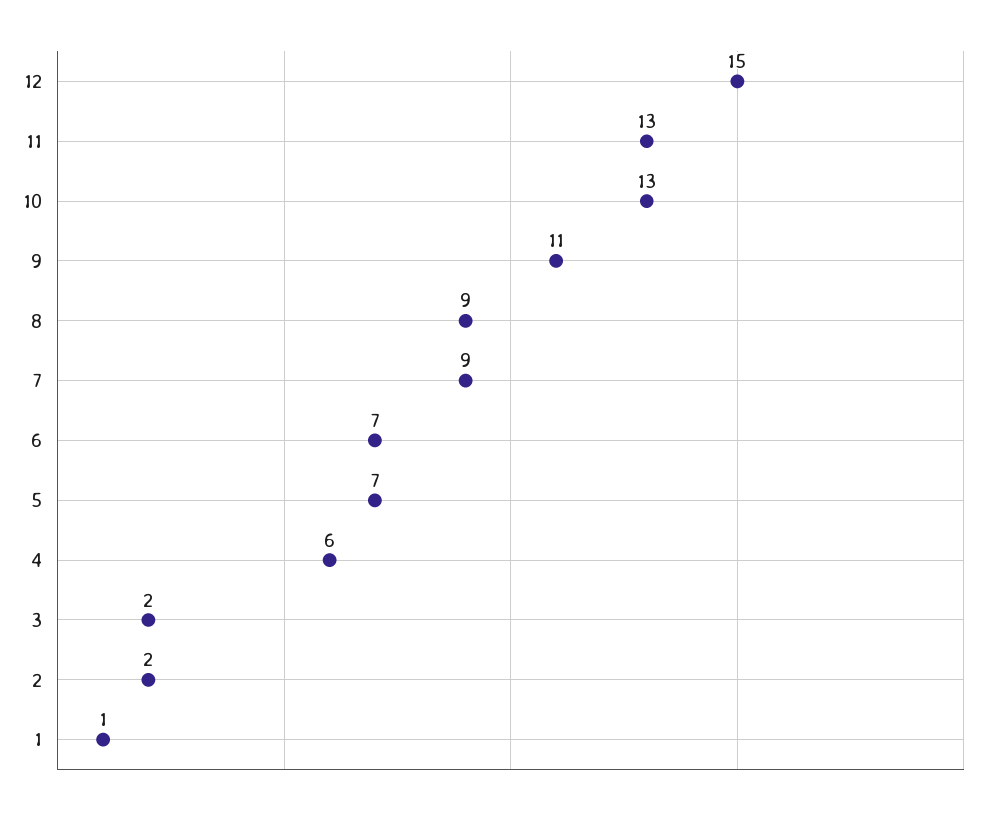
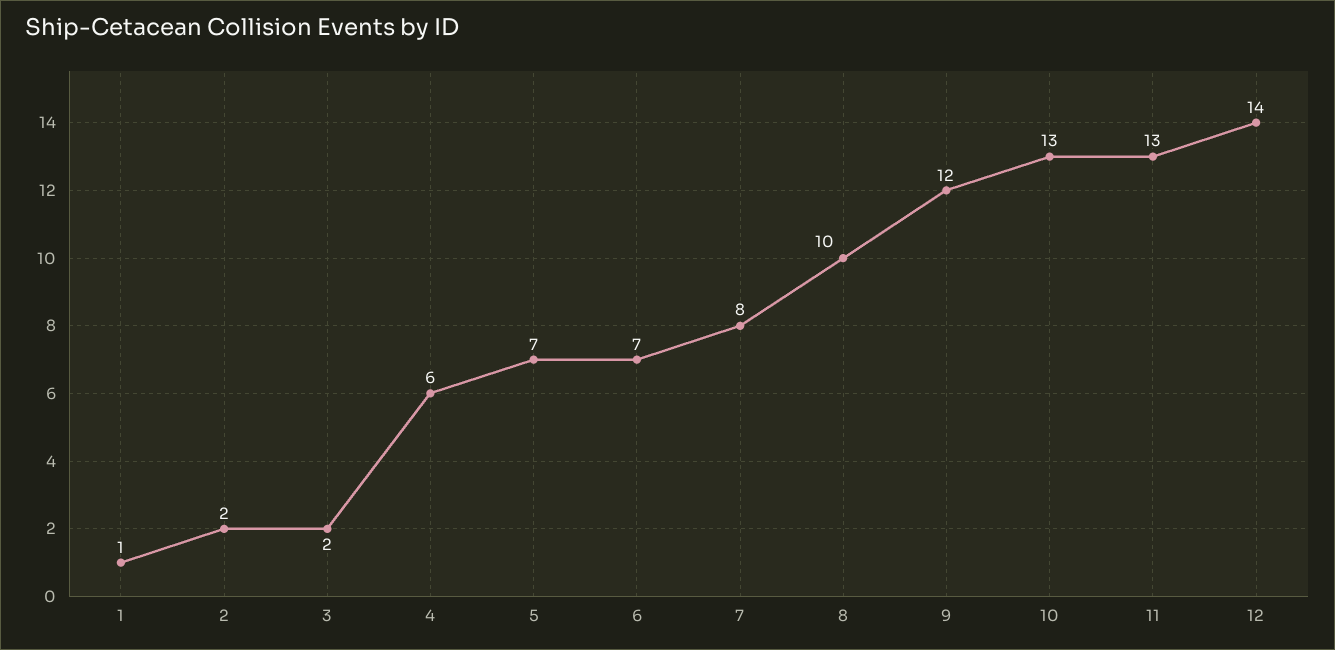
  {
-   "12": 15,
+   "12": 14,
    "11": 13,
    "10": 13,
-   "9": 11,
+   "9": 12,
-   "8": 9,
+   "8": 10,
-   "7": 9,
+   "7": 8,
    "6": 7,
    "5": 7,
    "4": 6,
    "3": 2,
    "2": 2,
    "1": 1
  }

